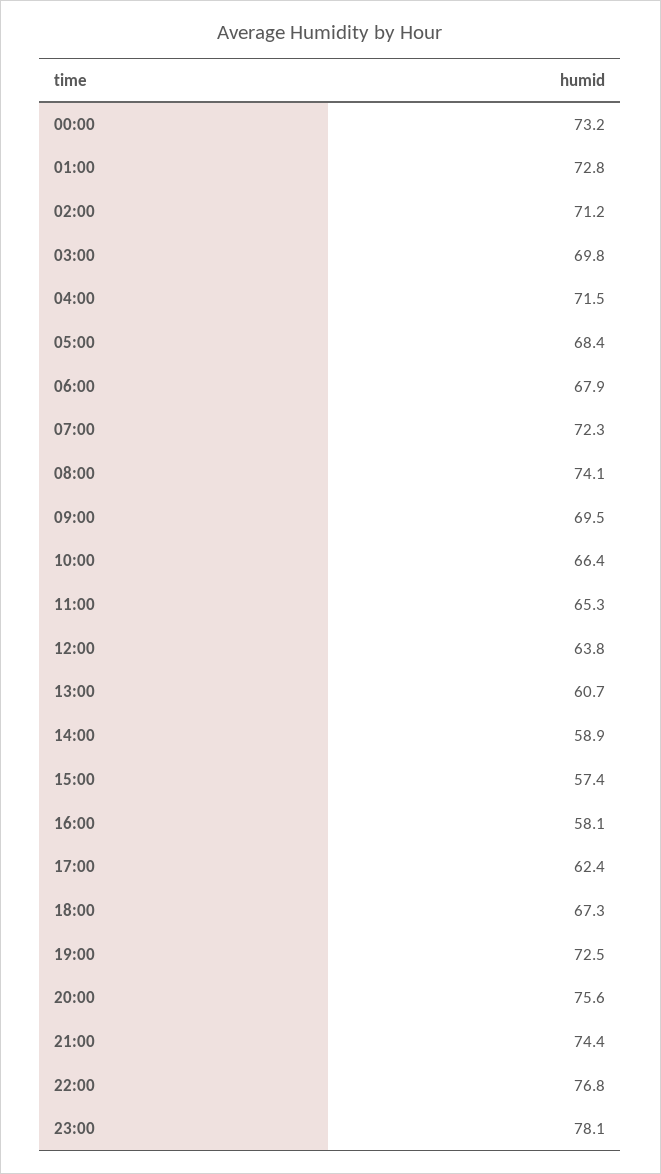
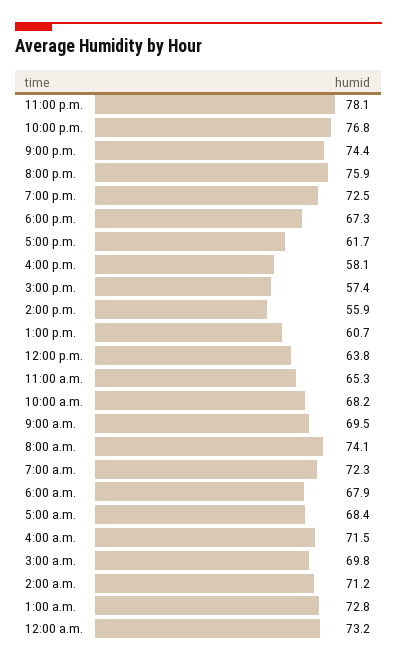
  {
    "00:00": 73.2,
    "01:00": 72.8,
    "02:00": 71.2,
    "03:00": 69.8,
    "04:00": 71.5,
    "05:00": 68.4,
    "06:00": 67.9,
    "07:00": 72.3,
    "08:00": 74.1,
    "09:00": 69.5,
-   "10:00": 66.4,
+   "10:00": 68.2,
    "11:00": 65.3,
    "12:00": 63.8,
    "13:00": 60.7,
-   "14:00": 58.9,
+   "14:00": 55.9,
    "15:00": 57.4,
    "16:00": 58.1,
-   "17:00": 62.4,
+   "17:00": 61.7,
    "18:00": 67.3,
    "19:00": 72.5,
-   "20:00": 75.6,
+   "20:00": 75.9,
    "21:00": 74.4,
    "22:00": 76.8,
    "23:00": 78.1
  }

